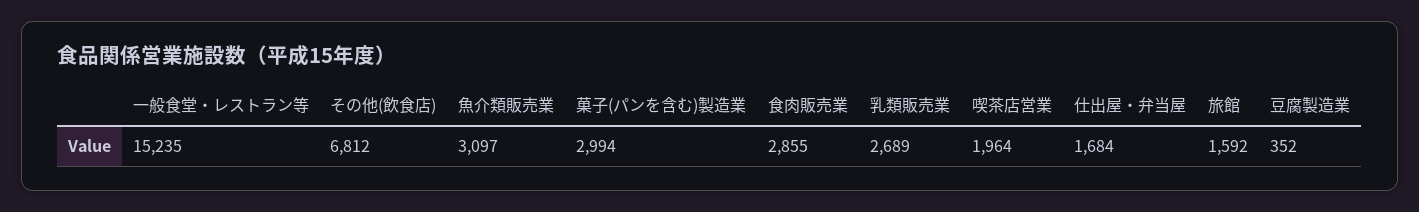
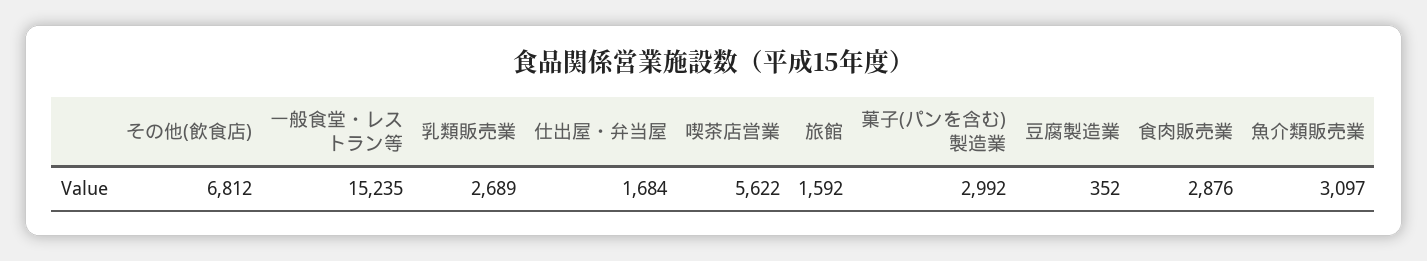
  {
    "一般食堂・レストラン等": 15235,
    "その他(飲食店)": 6812,
    "魚介類販売業": 3097,
-   "菓子(パンを含む)製造業": 2994,
+   "菓子(パンを含む)製造業": 2992,
-   "食肉販売業": 2855,
+   "食肉販売業": 2876,
    "乳類販売業": 2689,
-   "喫茶店営業": 1964,
+   "喫茶店営業": 5622,
    "仕出屋・弁当屋": 1684,
    "旅館": 1592,
    "豆腐製造業": 352
  }

